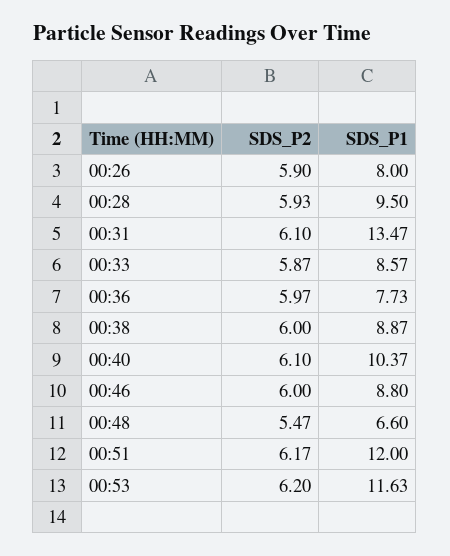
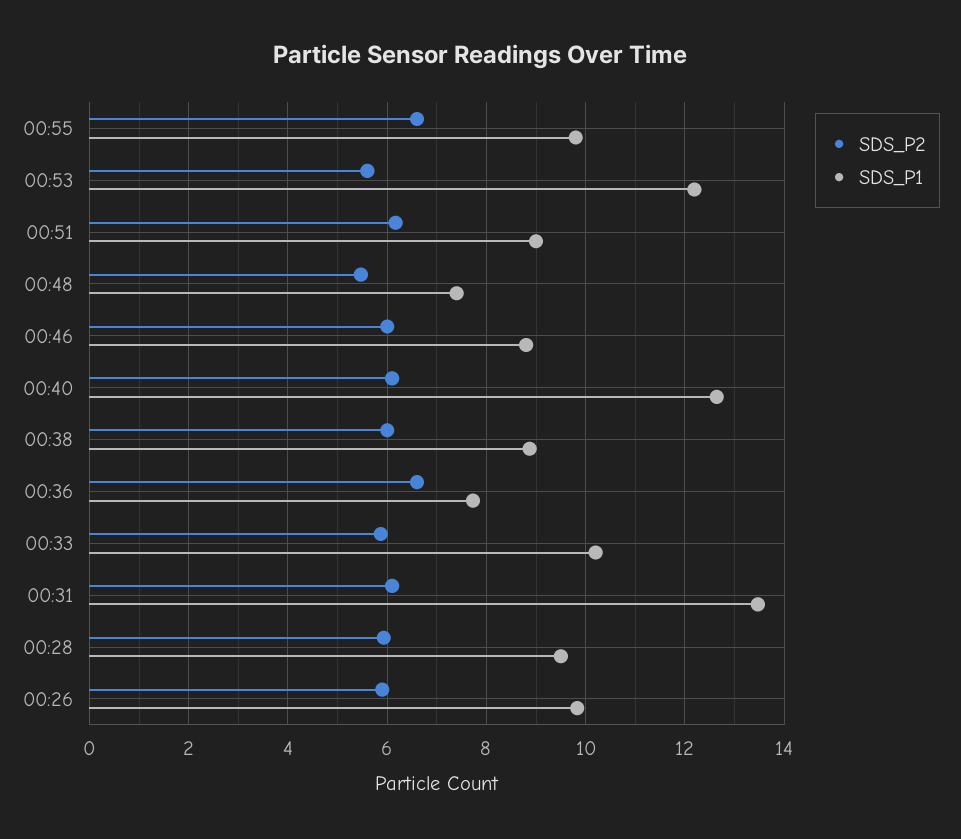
  {
    "SDS_P2": {
      "00:26": 5.9,
      "00:28": 5.93,
      "00:31": 6.1,
      "00:33": 5.87,
-     "00:36": 5.97,
+     "00:36": 6.6,
      "00:38": 6,
      "00:40": 6.1,
      "00:46": 6,
      "00:48": 5.47,
      "00:51": 6.17,
-     "00:53": 6.2
+     "00:53": 5.6,
+     "00:55": 6.6
    },
    "SDS_P1": {
-     "00:26": 8,
+     "00:26": 9.8,
      "00:28": 9.5,
      "00:31": 13.47,
-     "00:33": 8.57,
+     "00:33": 10.2,
      "00:36": 7.73,
      "00:38": 8.87,
-     "00:40": 10.37,
+     "00:40": 12.6,
      "00:46": 8.8,
-     "00:48": 6.6,
+     "00:48": 7.4,
-     "00:51": 12,
+     "00:51": 9,
-     "00:53": 11.63
+     "00:53": 12.2,
+     "00:55": 9.8
    }
  }

